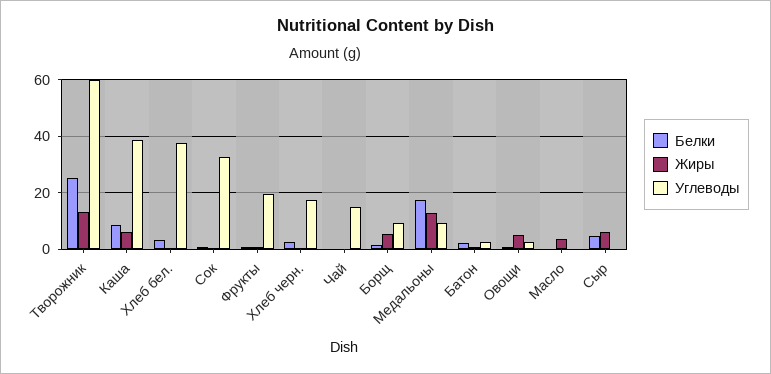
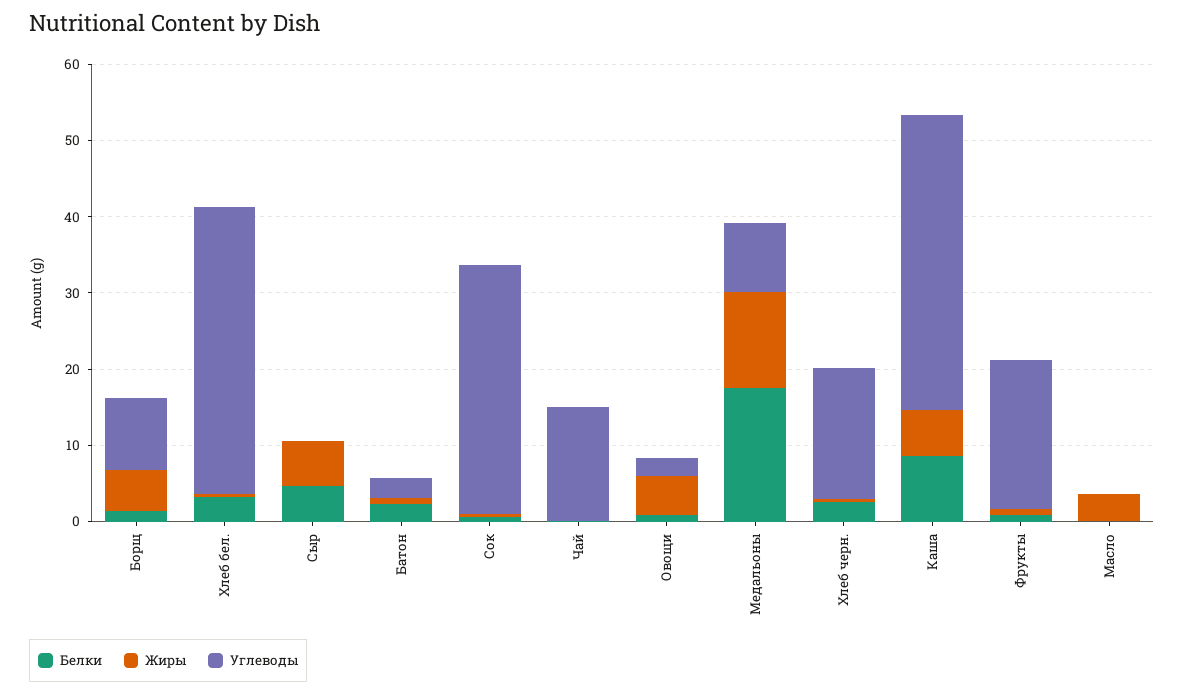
  {
    "Белки": {
-     "Творожник": 25,
      "Каша": 8,
      "Хлеб бел.": 4,
      "Сок": 0,
      "Фрукты": 0,
      "Хлеб черн.": 2,
      "Чай": 0,
      "Борщ": 2,
      "Медальоны": 18,
      "Батон": 2,
      "Овощи": 0,
      "Масло": 0,
      "Сыр": 4
    },
    "Жиры": {
-     "Творожник": 12.5,
      "Каша": 6,
      "Хлеб бел.": 0,
      "Сок": 0,
      "Фрукты": 0,
      "Хлеб черн.": 0,
      "Чай": 0,
      "Борщ": 6,
      "Медальоны": 12,
      "Батон": 0,
      "Овощи": 6,
      "Масло": 4,
      "Сыр": 6
    },
    "Углеводы": {
-     "Творожник": 60,
      "Каша": 38,
      "Хлеб бел.": 38,
      "Сок": 32,
      "Фрукты": 20,
      "Хлеб черн.": 18,
      "Чай": 16,
      "Борщ": 10,
      "Медальоны": 10,
      "Батон": 2,
      "Овощи": 2,
      "Масло": 0,
      "Сыр": 0
    }
  }

